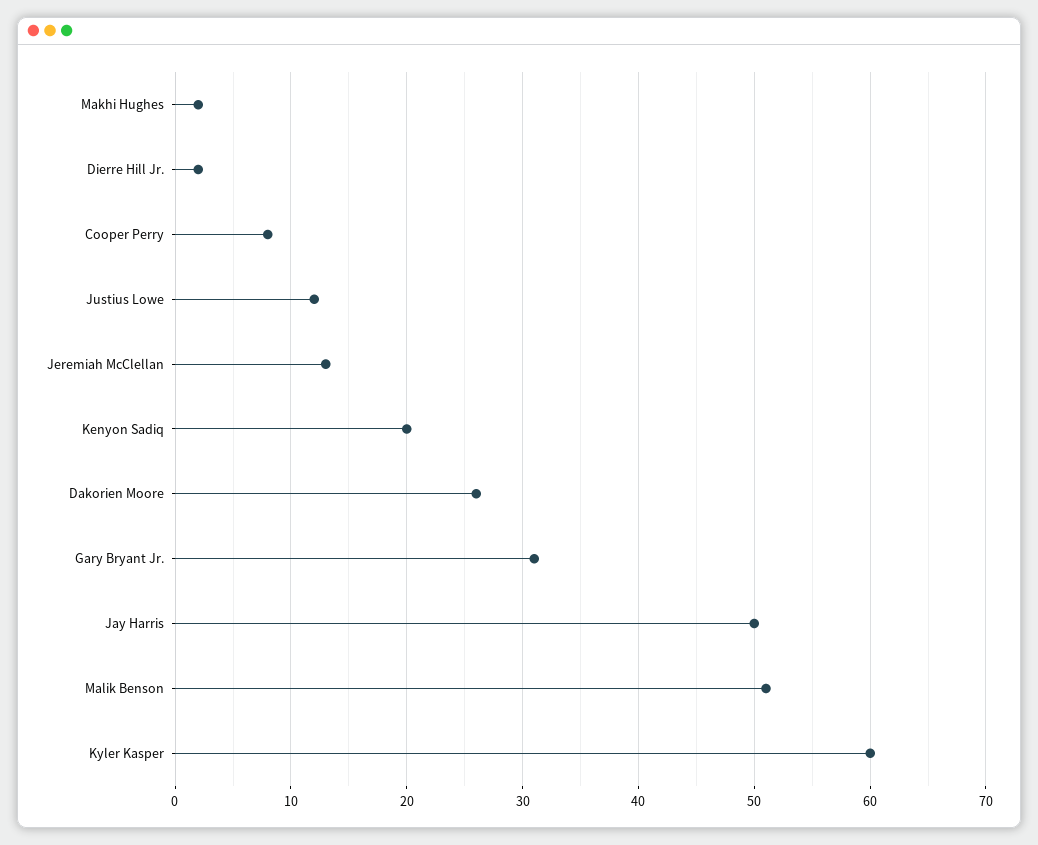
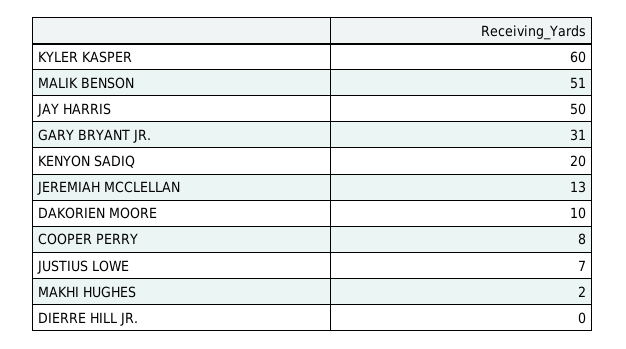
  {
    "Makhi Hughes": 2,
-   "Dierre Hill Jr.": 2,
+   "Dierre Hill Jr.": 0,
    "Cooper Perry": 8,
-   "Justius Lowe": 12,
+   "Justius Lowe": 7,
    "Jeremiah McClellan": 13,
    "Kenyon Sadiq": 20,
-   "Dakorien Moore": 26,
+   "Dakorien Moore": 10,
    "Gary Bryant Jr.": 31,
    "Jay Harris": 50,
    "Malik Benson": 51,
    "Kyler Kasper": 60
  }

